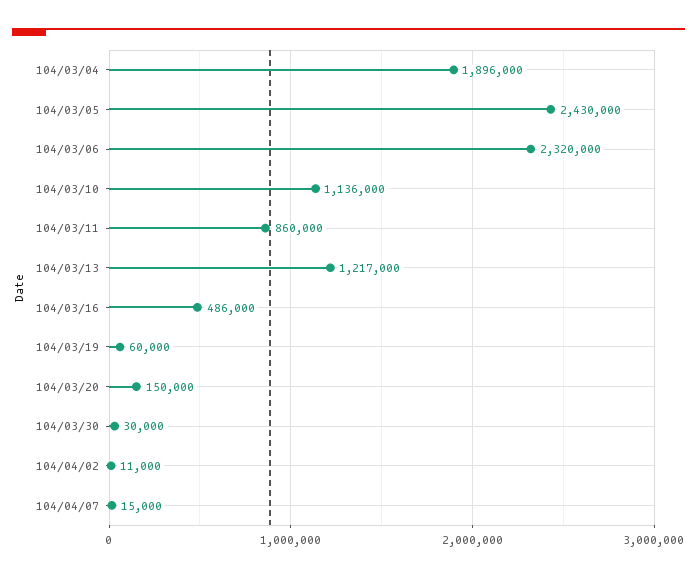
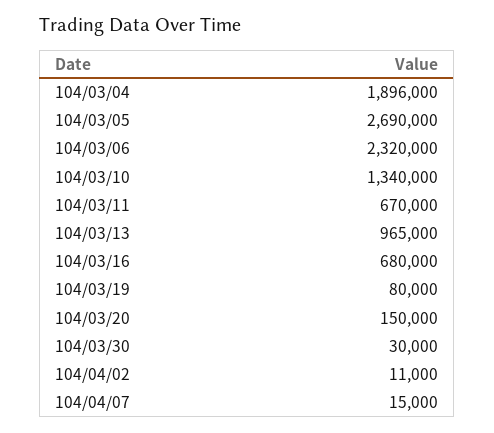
  {
    "104/03/04": 1896000,
-   "104/03/05": 2430000,
+   "104/03/05": 2690000,
    "104/03/06": 2320000,
-   "104/03/10": 1136000,
+   "104/03/10": 1340000,
-   "104/03/11": 860000,
+   "104/03/11": 670000,
-   "104/03/13": 1217000,
+   "104/03/13": 965000,
-   "104/03/16": 486000,
+   "104/03/16": 680000,
-   "104/03/19": 60000,
+   "104/03/19": 80000,
    "104/03/20": 150000,
    "104/03/30": 30000,
    "104/04/02": 11000,
    "104/04/07": 15000
  }

